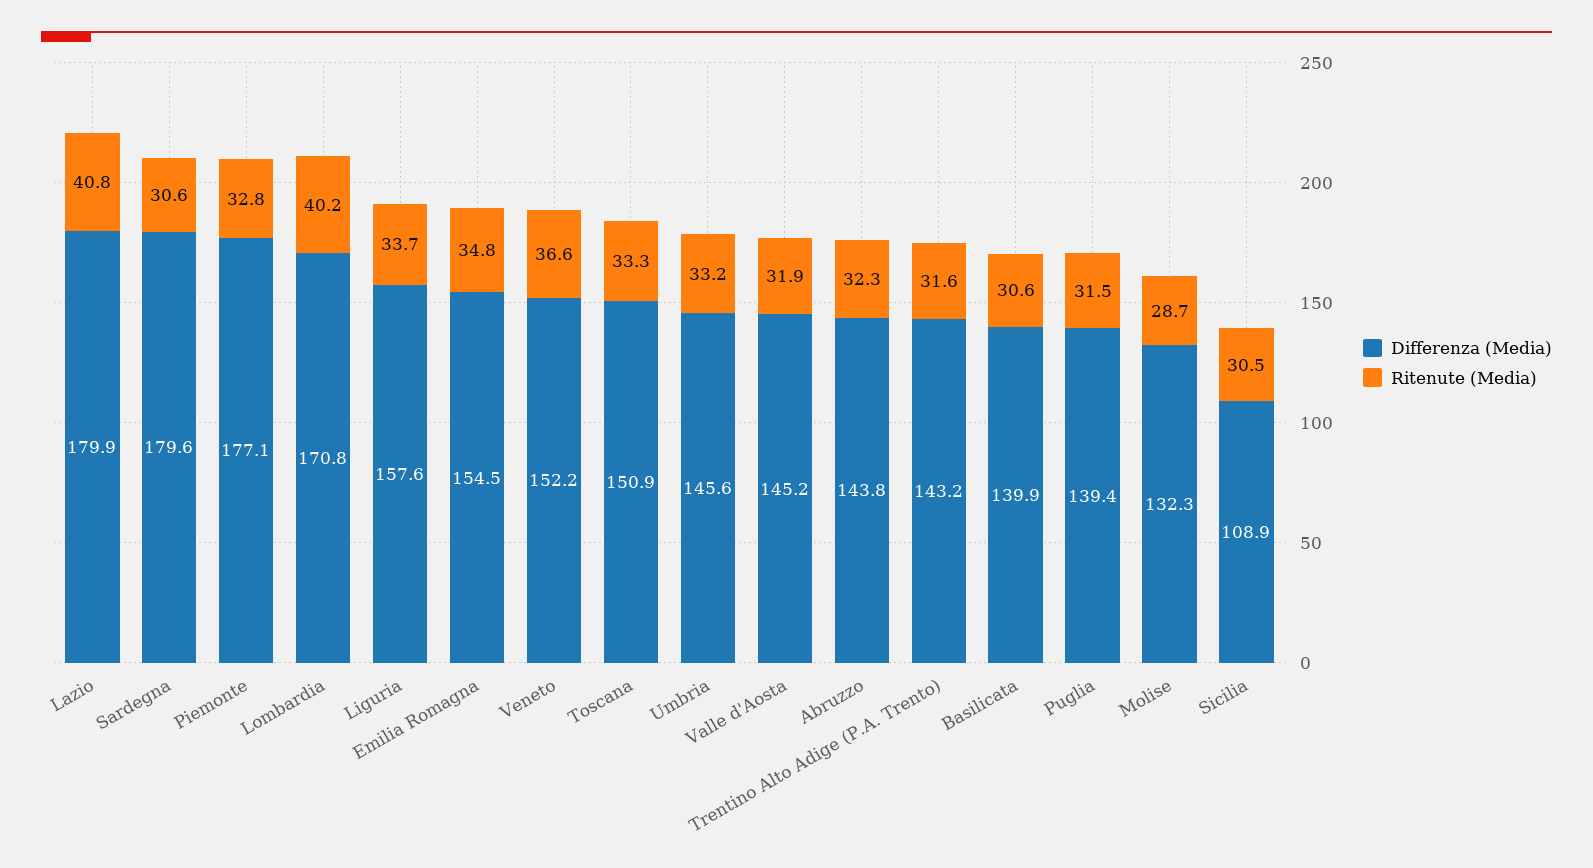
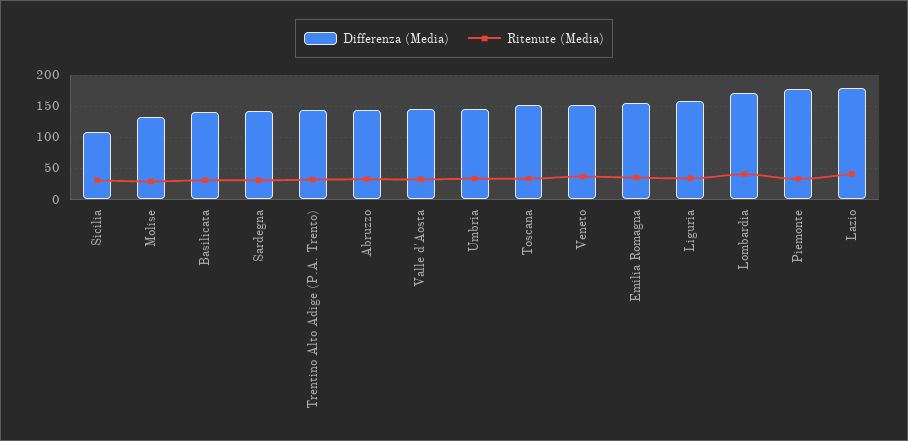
  {
    "Differenza (Media)": {
      "Lazio": 179.9,
-     "Sardegna": 179.6,
+     "Sardegna": 140,
      "Piemonte": 177.1,
      "Lombardia": 170.8,
      "Liguria": 157.6,
      "Emilia Romagna": 154.5,
      "Veneto": 152.2,
      "Toscana": 150.9,
      "Umbria": 145.6,
      "Valle d'Aosta": 145.2,
      "Abruzzo": 143.8,
      "Trentino Alto Adige (P.A. Trento)": 143.2,
      "Basilicata": 139.9,
-     "Puglia": 139.4,
      "Molise": 132.3,
      "Sicilia": 108.9
    },
    "Ritenute (Media)": {
      "Lazio": 40.8,
      "Sardegna": 30.6,
      "Piemonte": 32.8,
      "Lombardia": 40.2,
      "Liguria": 33.7,
      "Emilia Romagna": 34.8,
      "Veneto": 36.6,
      "Toscana": 33.3,
      "Umbria": 33.2,
      "Valle d'Aosta": 31.9,
      "Abruzzo": 32.3,
      "Trentino Alto Adige (P.A. Trento)": 31.6,
      "Basilicata": 30.6,
-     "Puglia": 31.5,
      "Molise": 28.7,
      "Sicilia": 30.5
    }
  }

